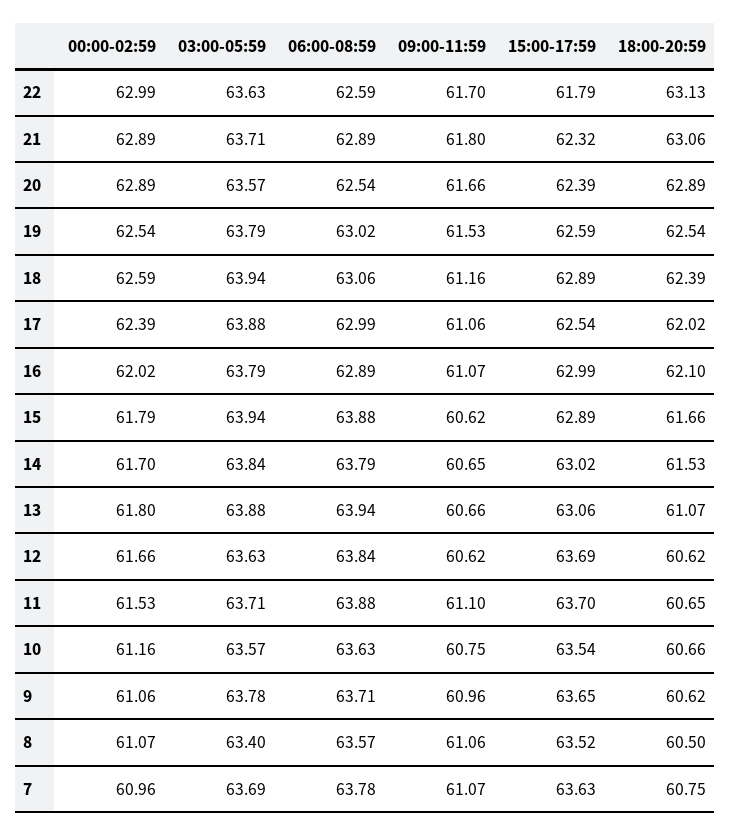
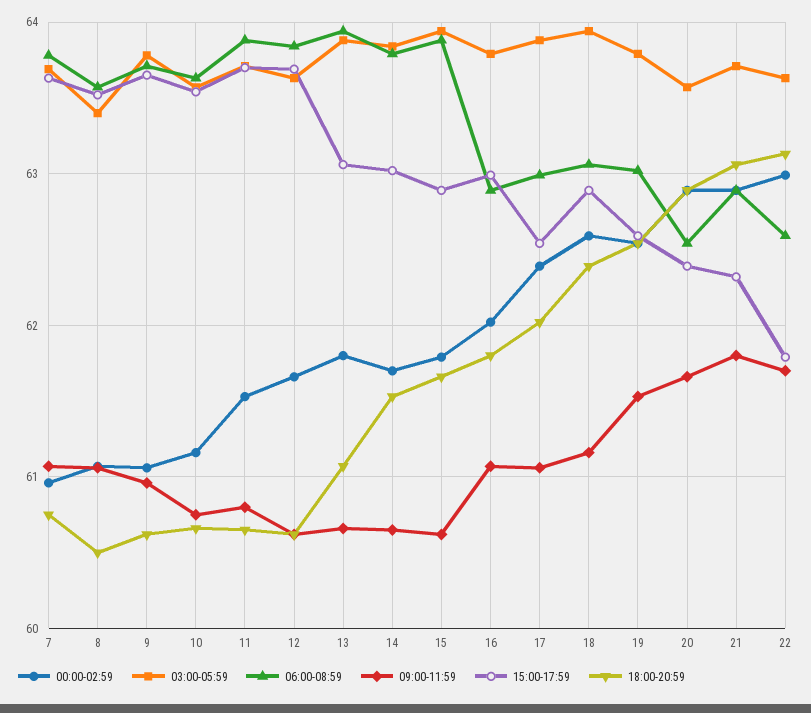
  {
    "00:00-02:59": {
      "22": 62.99,
      "21": 62.89,
      "20": 62.89,
      "19": 62.54,
      "18": 62.59,
      "17": 62.39,
      "16": 62.02,
      "15": 61.79,
      "14": 61.7,
      "13": 61.8,
      "12": 61.66,
      "11": 61.53,
      "10": 61.16,
      "9": 61.06,
      "8": 61.07,
      "7": 60.96
    },
    "03:00-05:59": {
      "22": 63.63,
      "21": 63.71,
      "20": 63.57,
      "19": 63.79,
      "18": 63.94,
      "17": 63.88,
      "16": 63.79,
      "15": 63.94,
      "14": 63.84,
      "13": 63.88,
      "12": 63.63,
      "11": 63.71,
      "10": 63.57,
      "9": 63.78,
      "8": 63.4,
      "7": 63.69
    },
    "06:00-08:59": {
      "22": 62.59,
      "21": 62.89,
      "20": 62.54,
      "19": 63.02,
      "18": 63.06,
      "17": 62.99,
      "16": 62.89,
      "15": 63.88,
      "14": 63.79,
      "13": 63.94,
      "12": 63.84,
      "11": 63.88,
      "10": 63.63,
      "9": 63.71,
      "8": 63.57,
      "7": 63.78
    },
    "09:00-11:59": {
      "22": 61.7,
      "21": 61.8,
      "20": 61.66,
      "19": 61.53,
      "18": 61.16,
      "17": 61.06,
      "16": 61.07,
      "15": 60.62,
      "14": 60.65,
      "13": 60.66,
      "12": 60.62,
-     "11": 61.1,
+     "11": 60.8,
      "10": 60.75,
      "9": 60.96,
      "8": 61.06,
      "7": 61.07
    },
    "15:00-17:59": {
      "22": 61.79,
      "21": 62.32,
      "20": 62.39,
      "19": 62.59,
      "18": 62.89,
      "17": 62.54,
      "16": 62.99,
      "15": 62.89,
      "14": 63.02,
      "13": 63.06,
      "12": 63.69,
      "11": 63.7,
      "10": 63.54,
      "9": 63.65,
      "8": 63.52,
      "7": 63.63
    },
    "18:00-20:59": {
      "22": 63.13,
      "21": 63.06,
      "20": 62.89,
      "19": 62.54,
      "18": 62.39,
      "17": 62.02,
-     "16": 62.1,
+     "16": 61.8,
      "15": 61.66,
      "14": 61.53,
      "13": 61.07,
      "12": 60.62,
      "11": 60.65,
      "10": 60.66,
      "9": 60.62,
      "8": 60.5,
      "7": 60.75
    }
  }

